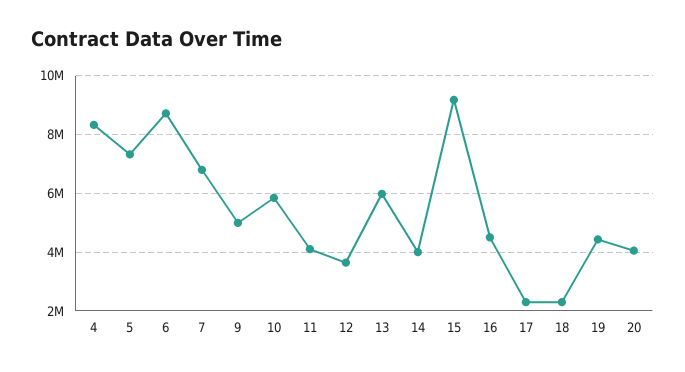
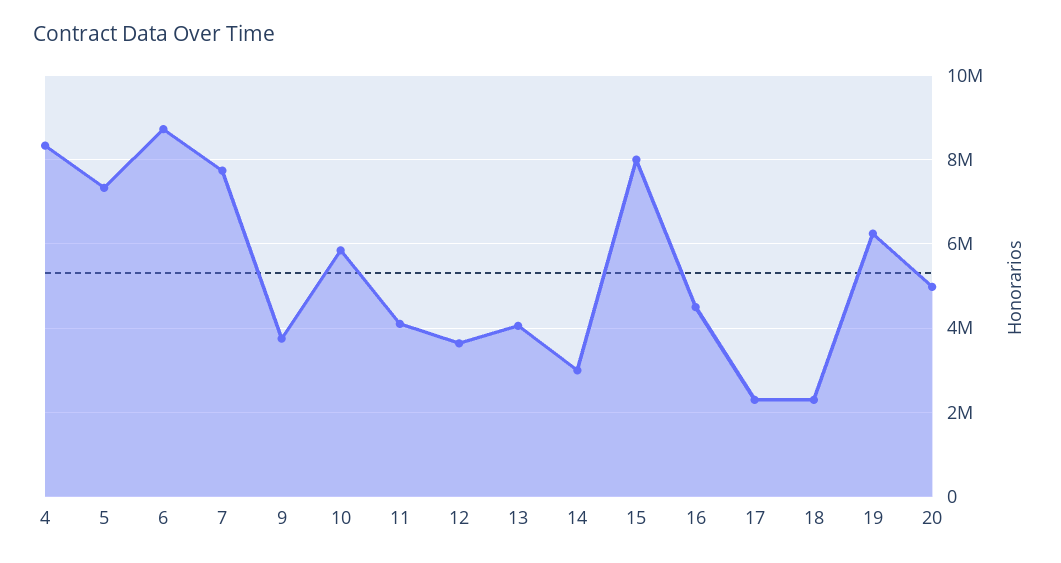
  {
    "4": 8400000,
    "5": 7400000,
    "6": 8800000,
-   "7": 6750000,
+   "7": 7800000,
-   "9": 5000000,
+   "9": 3800000,
    "10": 5800000,
    "11": 4200000,
    "12": 3600000,
-   "13": 6000000,
+   "13": 4000000,
-   "14": 4000000,
+   "14": 3000000,
-   "15": 9250000,
+   "15": 8000000,
    "16": 4600000,
    "17": 2400000,
    "18": 2400000,
-   "19": 4500000,
+   "19": 6200000,
-   "20": 4000000
+   "20": 5000000
  }

